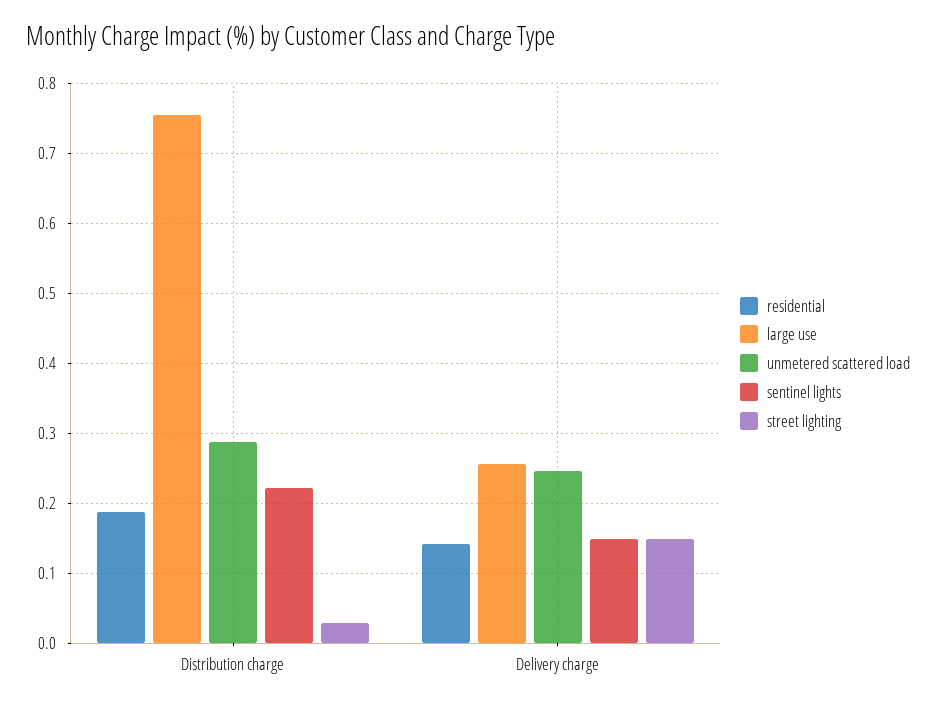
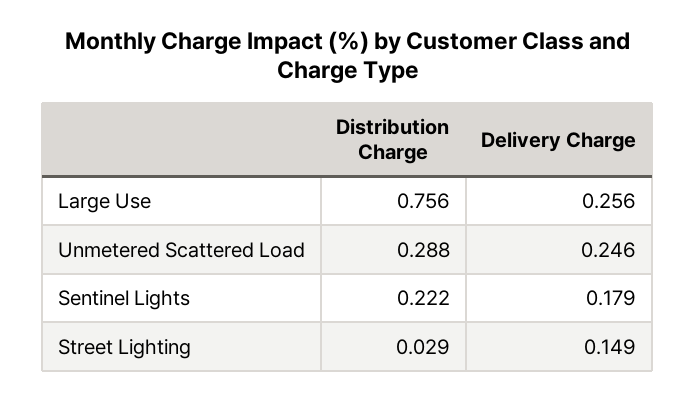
  {
-   "residential": {
-     "Distribution charge": 0.19,
-     "Delivery charge": 0.14
-   },
    "large use": {
      "Distribution charge": 0.756,
      "Delivery charge": 0.256
    },
    "unmetered scattered load": {
      "Distribution charge": 0.288,
      "Delivery charge": 0.246
    },
    "sentinel lights": {
      "Distribution charge": 0.222,
-     "Delivery charge": 0.15
+     "Delivery charge": 0.179
    },
    "street lighting": {
      "Distribution charge": 0.029,
      "Delivery charge": 0.149
    }
  }

